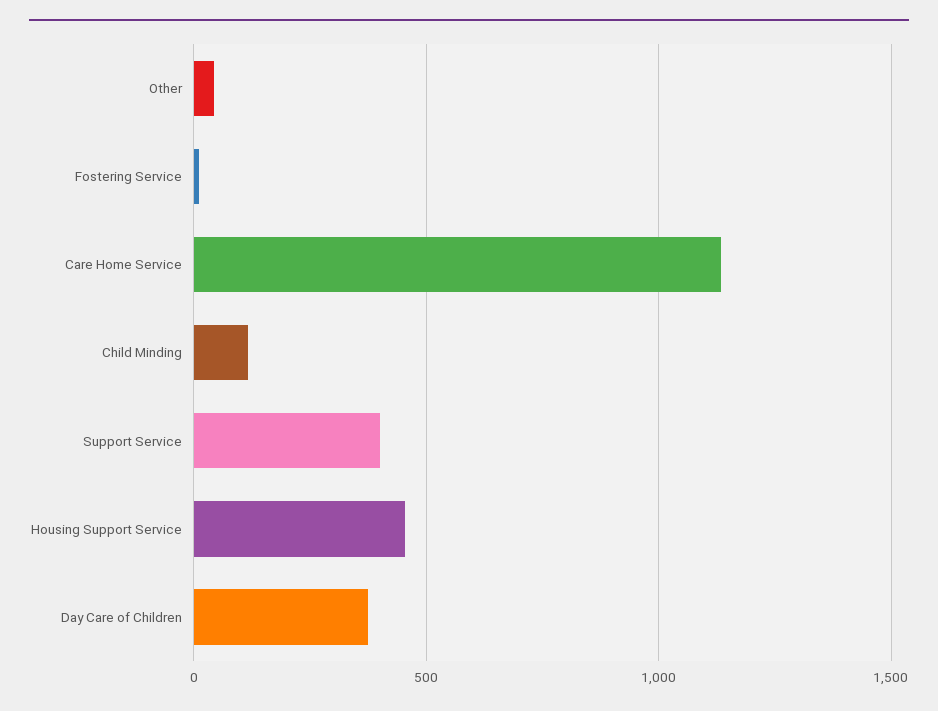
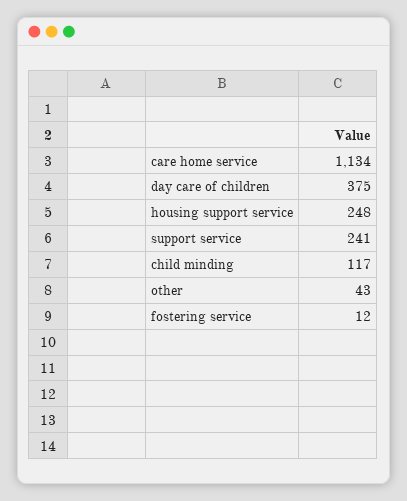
  {
    "Other": 43,
    "Fostering Service": 12,
    "Care Home Service": 1134,
    "Child Minding": 117,
-   "Support Service": 400,
+   "Support Service": 241,
-   "Housing Support Service": 450,
+   "Housing Support Service": 248,
    "Day Care of Children": 375
  }

